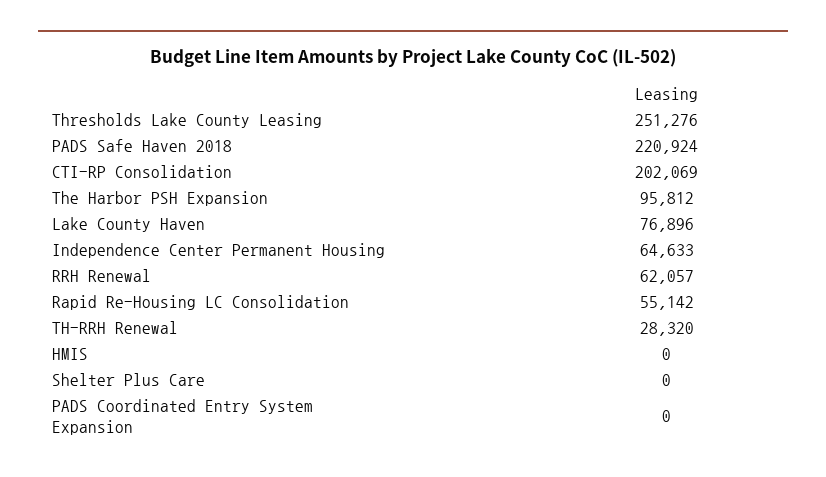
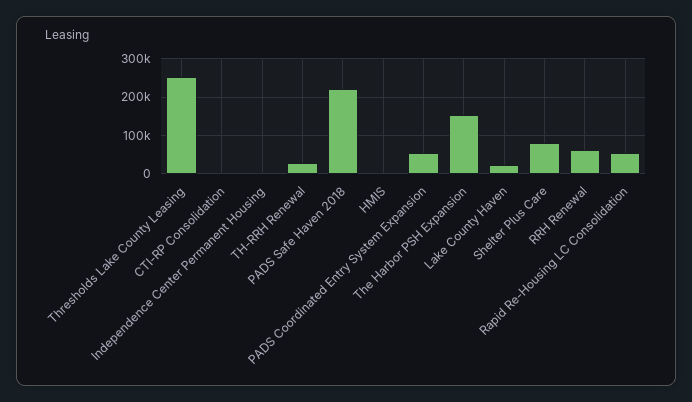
  {
    "Thresholds Lake County Leasing": 251276,
    "PADS Safe Haven 2018": 220924,
-   "CTI-RP Consolidation": 202069,
+   "CTI-RP Consolidation": 0,
-   "The Harbor PSH Expansion": 95812,
+   "The Harbor PSH Expansion": 160000,
-   "Lake County Haven": 76896,
+   "Lake County Haven": 20000,
-   "Independence Center Permanent Housing": 64633,
+   "Independence Center Permanent Housing": 0,
    "RRH Renewal": 62057,
    "Rapid Re-Housing LC Consolidation": 55142,
    "TH-RRH Renewal": 28320,
    "HMIS": 0,
-   "Shelter Plus Care": 0,
+   "Shelter Plus Care": 80000,
-   "PADS Coordinated Entry System Expansion": 0
+   "PADS Coordinated Entry System Expansion": 60000
  }

